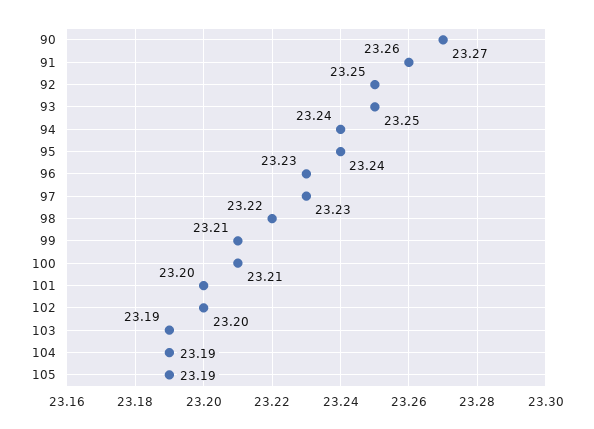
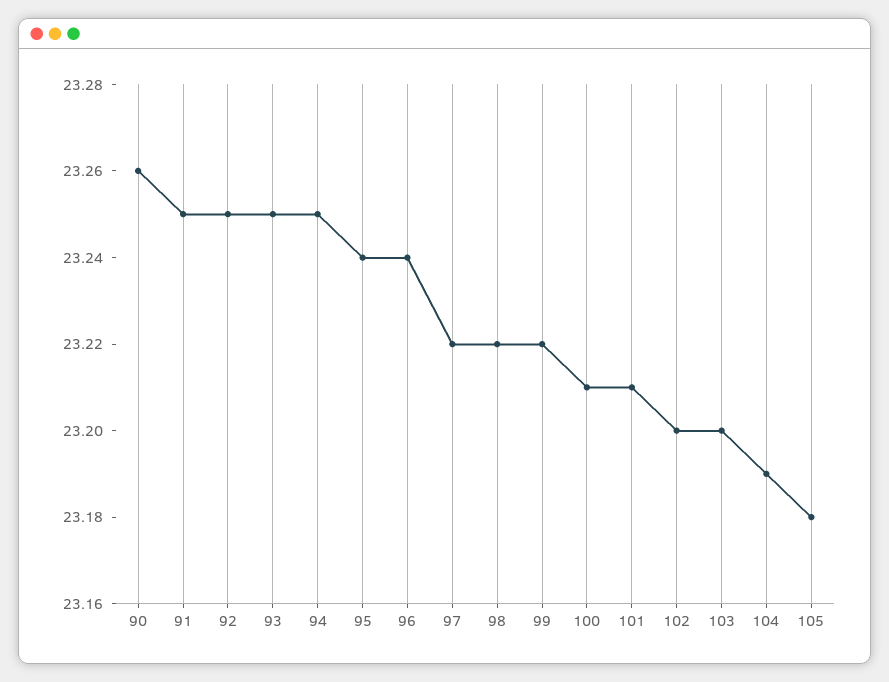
  {
-   "90": 23.27,
+   "90": 23.26,
-   "91": 23.26,
+   "91": 23.25,
    "92": 23.25,
    "93": 23.25,
-   "94": 23.24,
+   "94": 23.25,
    "95": 23.24,
-   "96": 23.23,
+   "96": 23.24,
-   "97": 23.23,
+   "97": 23.22,
    "98": 23.22,
-   "99": 23.21,
+   "99": 23.22,
    "100": 23.21,
-   "101": 23.2,
+   "101": 23.21,
    "102": 23.2,
-   "103": 23.19,
+   "103": 23.2,
    "104": 23.19,
-   "105": 23.19
+   "105": 23.18
  }

